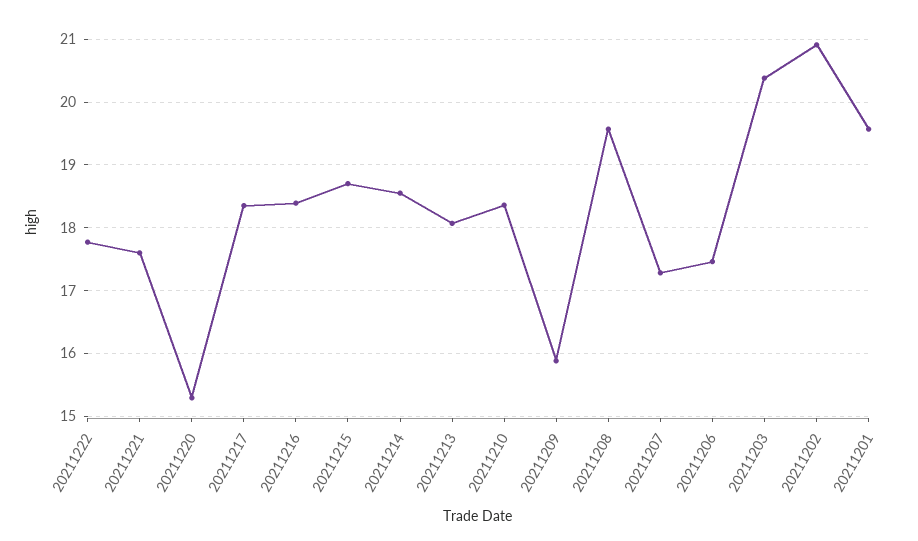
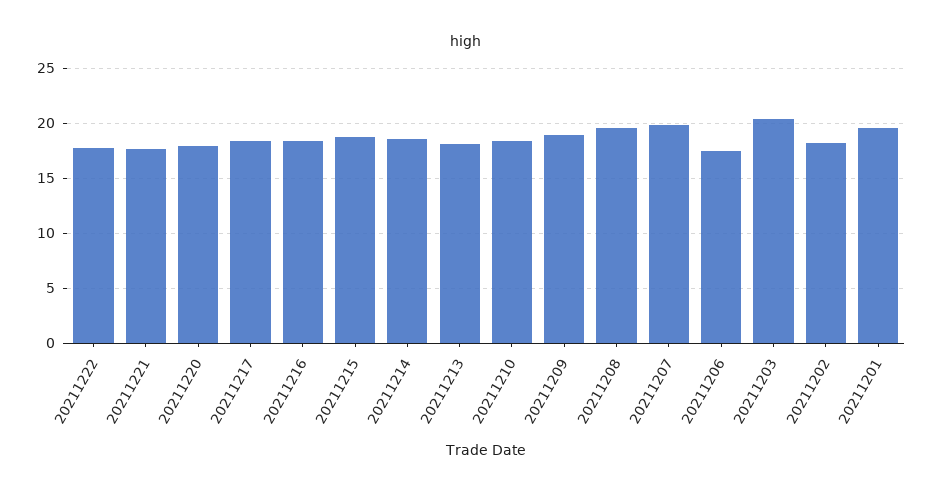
  {
    "20211222": 17.8,
    "20211221": 17.6,
-   "20211220": 15.3,
+   "20211220": 18,
    "20211217": 18.4,
    "20211216": 18.4,
    "20211215": 18.7,
    "20211214": 18.6,
    "20211213": 18.1,
    "20211210": 18.4,
-   "20211209": 15.9,
+   "20211209": 19,
    "20211208": 19.6,
-   "20211207": 17.3,
+   "20211207": 20,
    "20211206": 17.5,
    "20211203": 20.4,
-   "20211202": 20.9,
+   "20211202": 18,
    "20211201": 19.6
  }

